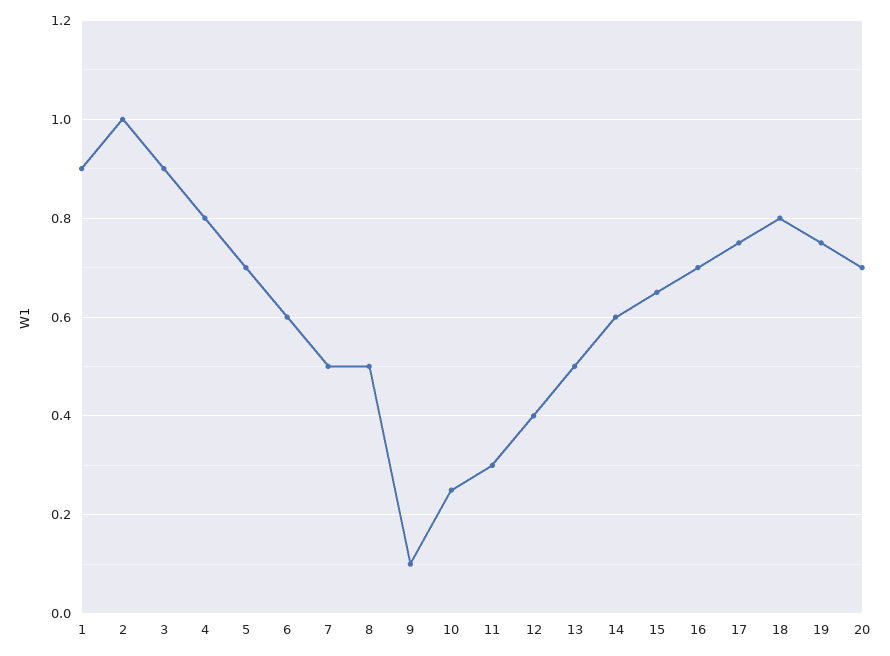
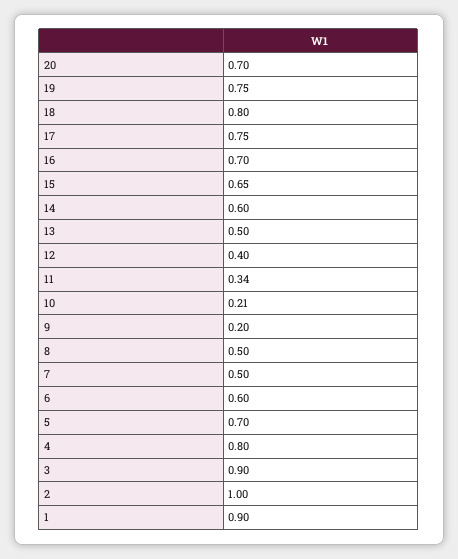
  {
    "1": 0.9,
    "2": 1,
    "3": 0.9,
    "4": 0.8,
    "5": 0.7,
    "6": 0.6,
    "7": 0.5,
    "8": 0.5,
-   "9": 0.1,
+   "9": 0.2,
-   "10": 0.25,
+   "10": 0.21,
-   "11": 0.3,
+   "11": 0.34,
    "12": 0.4,
    "13": 0.5,
    "14": 0.6,
    "15": 0.65,
    "16": 0.7,
    "17": 0.75,
    "18": 0.8,
    "19": 0.75,
    "20": 0.7
  }

